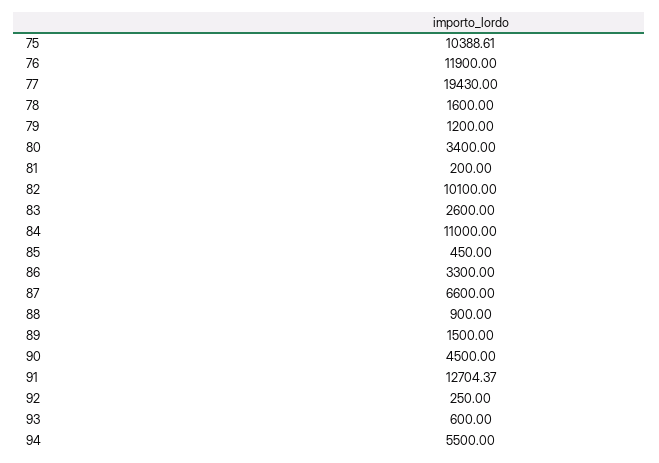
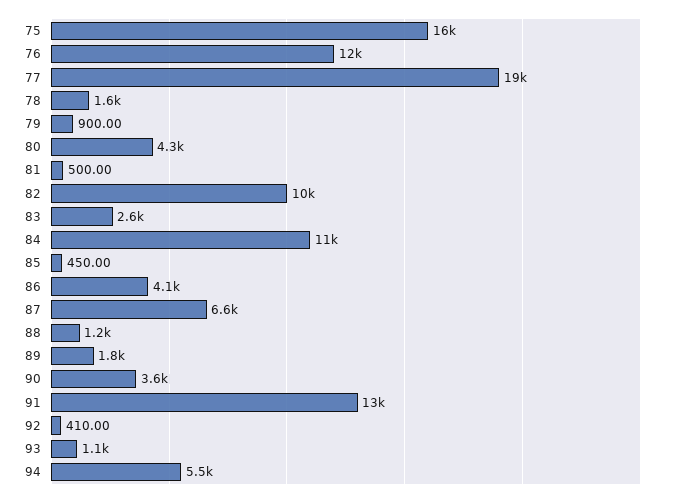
  {
-   "75": 10388.61,
+   "75": 16000,
    "76": 11900,
    "77": 19430,
    "78": 1600,
-   "79": 1200,
+   "79": 900,
-   "80": 3400,
+   "80": 4300,
-   "81": 200,
+   "81": 500,
    "82": 10100,
    "83": 2600,
    "84": 11000,
    "85": 450,
-   "86": 3300,
+   "86": 4100,
    "87": 6600,
-   "88": 900,
+   "88": 1200,
-   "89": 1500,
+   "89": 1800,
-   "90": 4500,
+   "90": 3600,
    "91": 12704.37,
-   "92": 250,
+   "92": 410,
-   "93": 600,
+   "93": 1100,
    "94": 5500
  }

